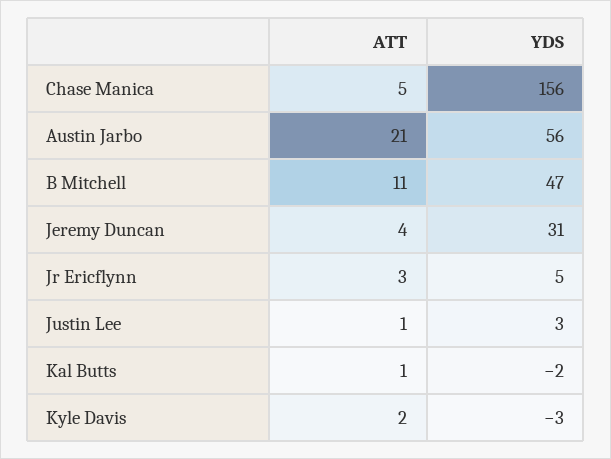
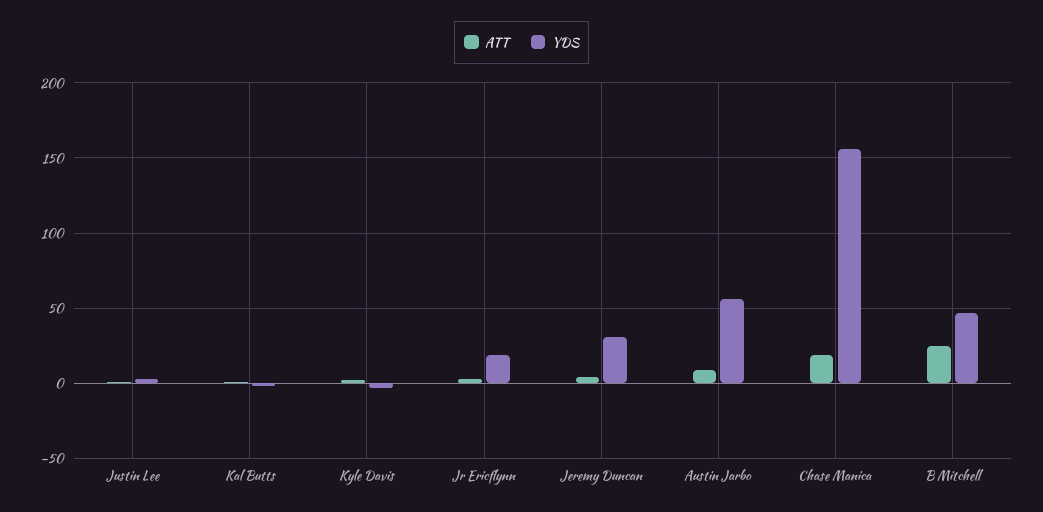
  {
    "ATT": {
-     "Chase Manica": 5,
+     "Chase Manica": 20,
-     "Austin Jarbo": 21,
+     "Austin Jarbo": 10,
-     "B Mitchell": 11,
+     "B Mitchell": 25,
      "Jeremy Duncan": 4,
      "Jr Ericflynn": 3,
      "Justin Lee": 1,
      "Kal Butts": 1,
      "Kyle Davis": 2
    },
    "YDS": {
      "Chase Manica": 156,
      "Austin Jarbo": 56,
      "B Mitchell": 47,
      "Jeremy Duncan": 31,
-     "Jr Ericflynn": 5,
+     "Jr Ericflynn": 20,
      "Justin Lee": 3,
      "Kal Butts": -2,
      "Kyle Davis": -3
    }
  }

